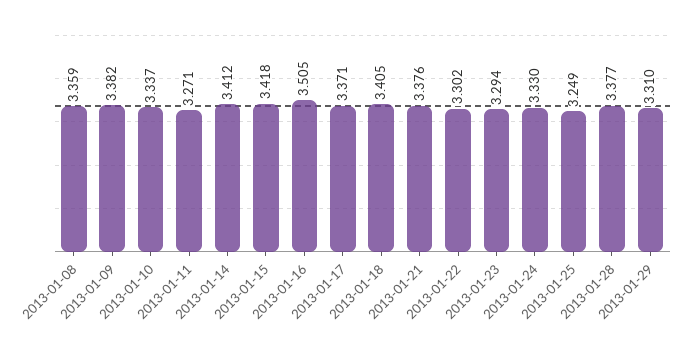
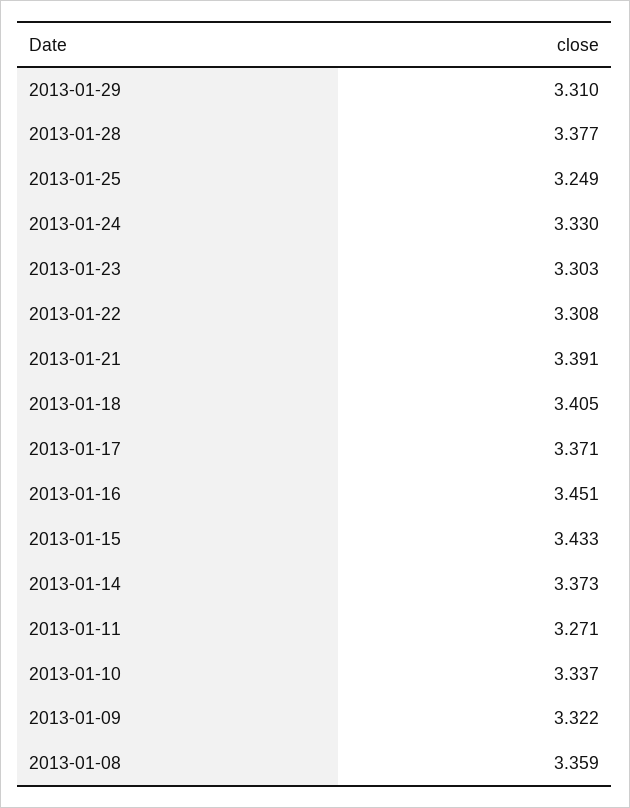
  {
    "2013-01-08": 3.359,
-   "2013-01-09": 3.382,
+   "2013-01-09": 3.322,
    "2013-01-10": 3.337,
    "2013-01-11": 3.271,
-   "2013-01-14": 3.412,
+   "2013-01-14": 3.373,
-   "2013-01-15": 3.418,
+   "2013-01-15": 3.433,
-   "2013-01-16": 3.505,
+   "2013-01-16": 3.451,
    "2013-01-17": 3.371,
    "2013-01-18": 3.405,
-   "2013-01-21": 3.376,
+   "2013-01-21": 3.391,
-   "2013-01-22": 3.302,
+   "2013-01-22": 3.308,
-   "2013-01-23": 3.294,
+   "2013-01-23": 3.303,
    "2013-01-24": 3.33,
    "2013-01-25": 3.249,
    "2013-01-28": 3.377,
    "2013-01-29": 3.31
  }

